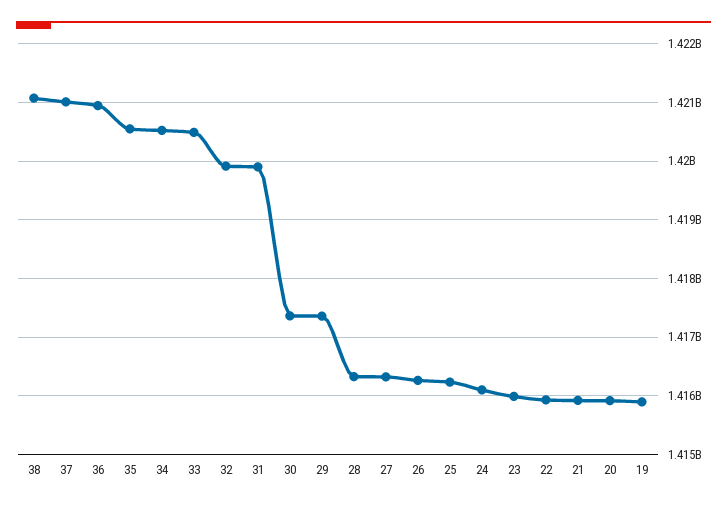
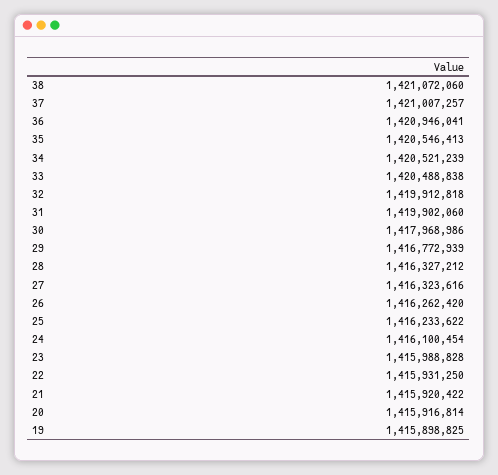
  {
    "38": 1421072060,
    "37": 1421007257,
    "36": 1420946041,
    "35": 1420546413,
    "34": 1420521239,
    "33": 1420488838,
    "32": 1419912818,
    "31": 1419902060,
-   "30": 1417400000,
+   "30": 1417968986,
-   "29": 1417400000,
+   "29": 1416772939,
    "28": 1416327212,
    "27": 1416323616,
    "26": 1416262420,
    "25": 1416233622,
    "24": 1416100454,
    "23": 1415988828,
    "22": 1415931250,
    "21": 1415920422,
    "20": 1415916814,
    "19": 1415898825
  }

